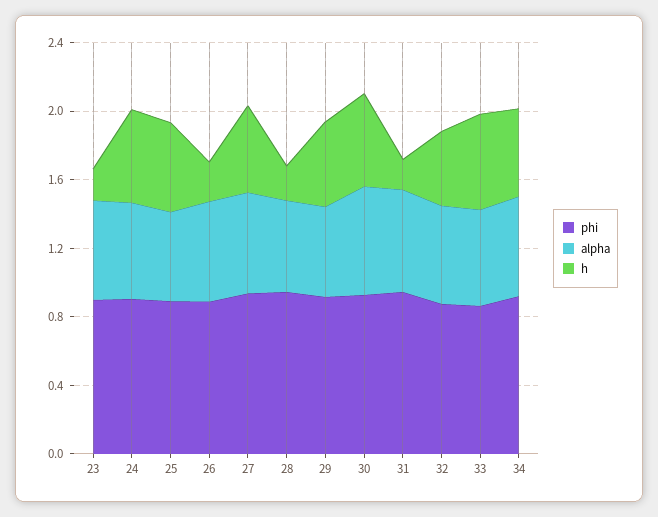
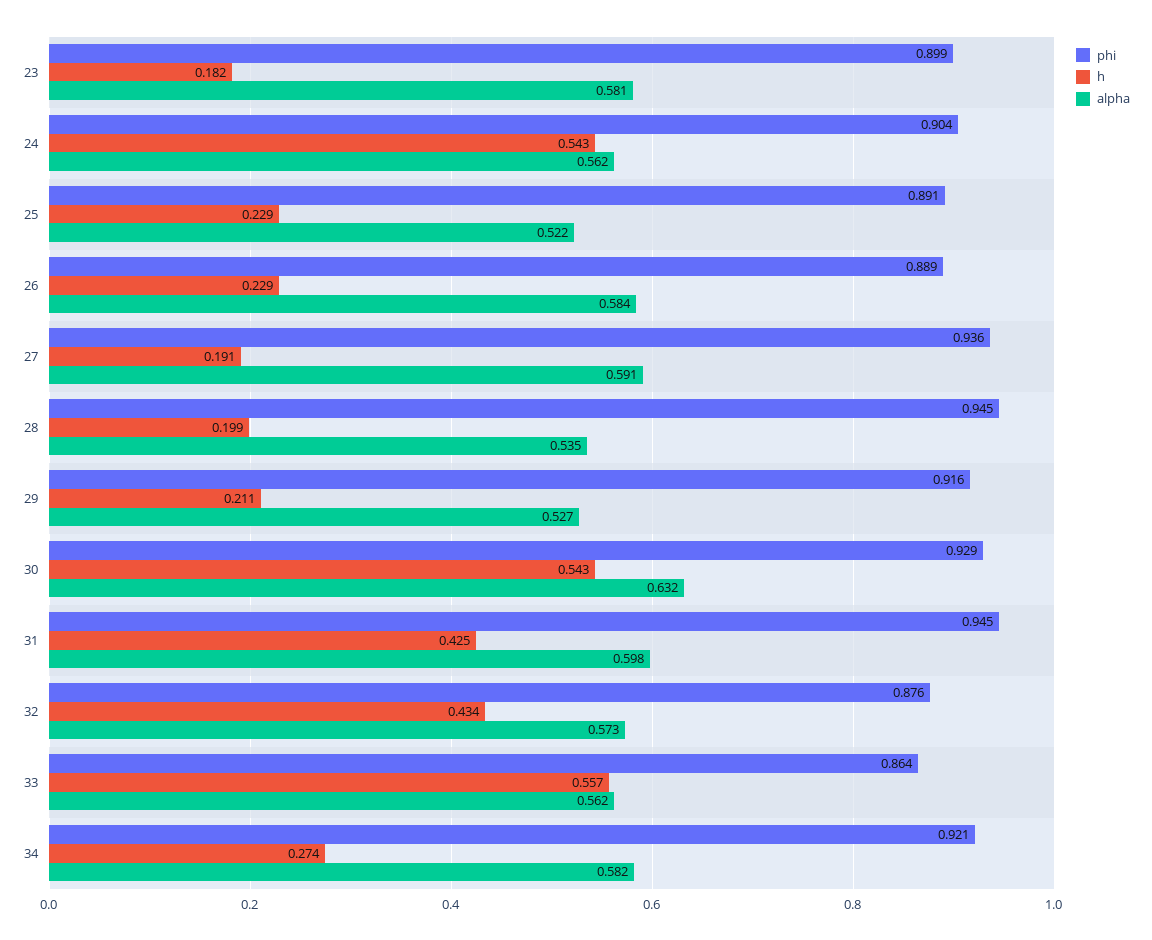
  {
    "phi": {
      "23": 0.899,
      "24": 0.904,
      "25": 0.891,
      "26": 0.889,
      "27": 0.936,
      "28": 0.945,
      "29": 0.916,
      "30": 0.929,
      "31": 0.945,
      "32": 0.876,
      "33": 0.864,
      "34": 0.921
    },
    "alpha": {
      "23": 0.581,
      "24": 0.562,
      "25": 0.522,
      "26": 0.584,
      "27": 0.591,
      "28": 0.535,
      "29": 0.527,
      "30": 0.632,
      "31": 0.598,
      "32": 0.573,
      "33": 0.562,
      "34": 0.582
    },
    "h": {
      "23": 0.182,
      "24": 0.543,
-     "25": 0.5,
+     "25": 0.229,
      "26": 0.229,
-     "27": 0.5,
+     "27": 0.191,
      "28": 0.199,
-     "29": 0.5,
+     "29": 0.211,
      "30": 0.543,
-     "31": 0.2,
+     "31": 0.425,
      "32": 0.434,
      "33": 0.557,
-     "34": 0.5
+     "34": 0.274
    }
  }

